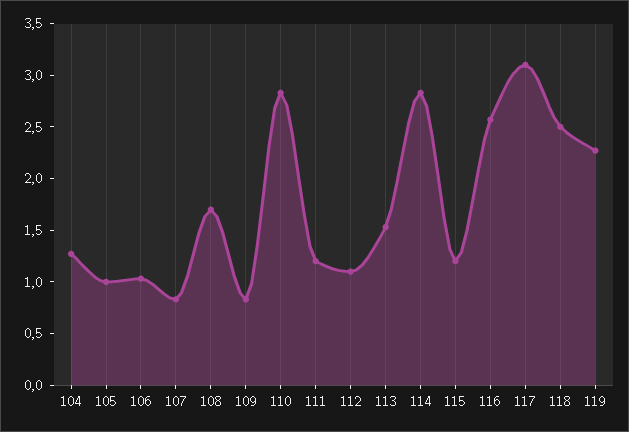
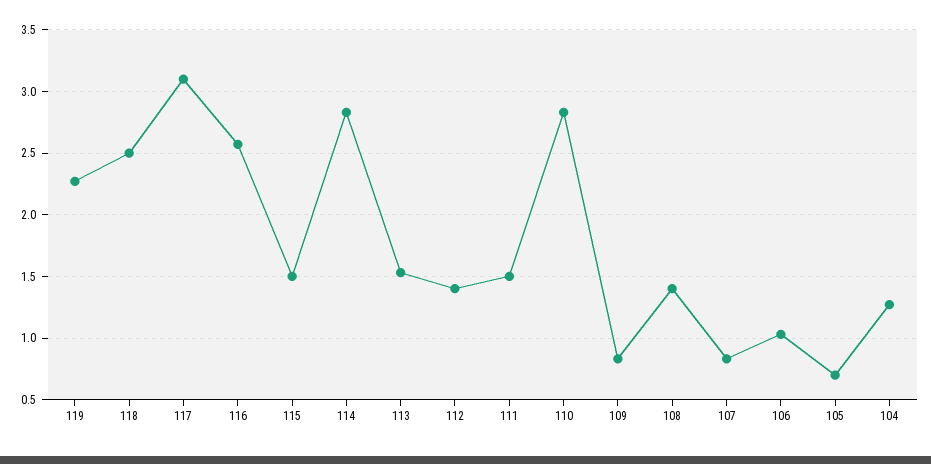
  {
    "104": 1.25,
-   "105": 1,
+   "105": 0.7,
    "106": 1.05,
    "107": 0.85,
-   "108": 1.7,
+   "108": 1.4,
    "109": 0.85,
    "110": 2.85,
-   "111": 1.2,
+   "111": 1.5,
-   "112": 1.1,
+   "112": 1.4,
    "113": 1.55,
    "114": 2.85,
-   "115": 1.2,
+   "115": 1.5,
    "116": 2.55,
    "117": 3.1,
    "118": 2.5,
    "119": 2.25
  }

